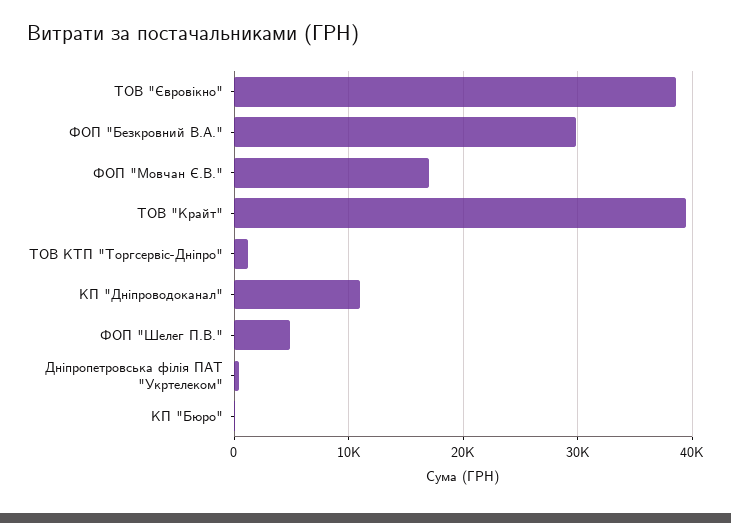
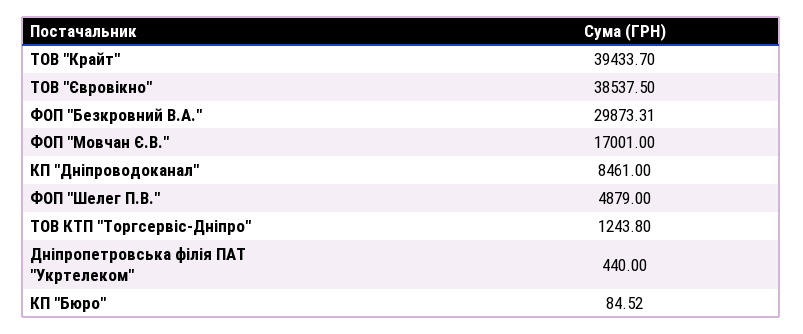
  {
    "ТОВ \"Євровікно\"": 38537.5,
    "ФОП \"Безкровний В.А.\"": 29873.31,
    "ФОП \"Мовчан Є.В.\"": 17001,
    "ТОВ \"Крайт\"": 39433.7,
    "ТОВ КТП \"Торгсервіс-Дніпро\"": 1243.8,
-   "КП \"Дніпроводоканал\"": 11000,
+   "КП \"Дніпроводоканал\"": 8461,
    "ФОП \"Шелег П.В.\"": 4879,
    "Дніпропетровська філія ПАТ \"Укртелеком\"": 440,
    "КП \"Бюро\"": 84.52
  }

